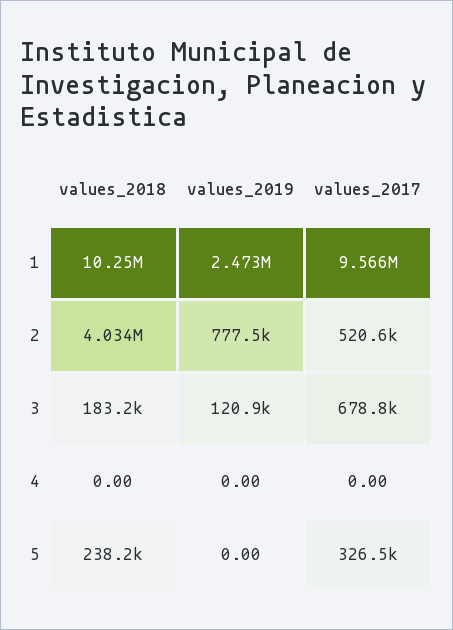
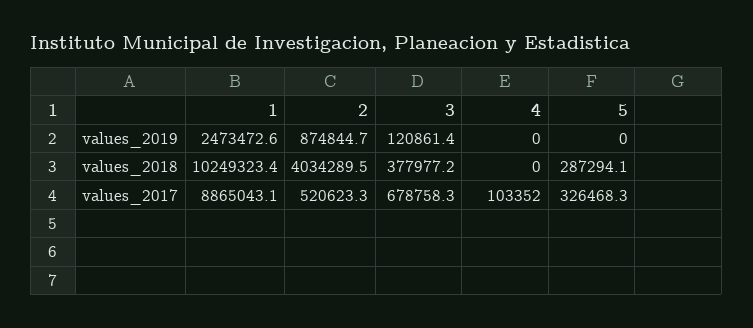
  {
    "values_2018": {
      "1": 10249323.4,
      "2": 4034289.5,
-     "3": 183200,
+     "3": 377977.2,
      "4": 0,
-     "5": 238200
+     "5": 287294.1
    },
    "values_2019": {
      "1": 2473472.6,
-     "2": 777500,
+     "2": 874844.7,
      "3": 120861.4,
      "4": 0,
      "5": 0
    },
    "values_2017": {
-     "1": 9566000,
+     "1": 8865043.1,
      "2": 520623.3,
      "3": 678758.3,
-     "4": 0,
+     "4": 103352,
      "5": 326468.3
    }
  }

